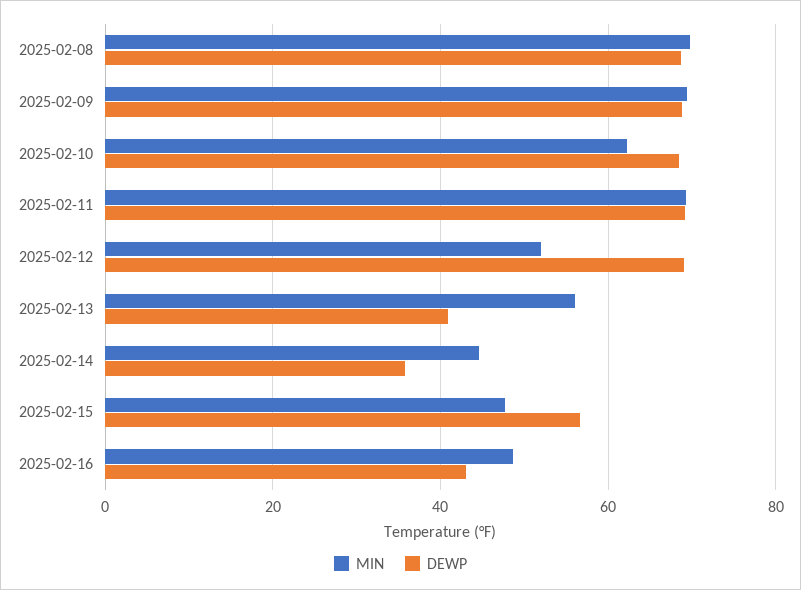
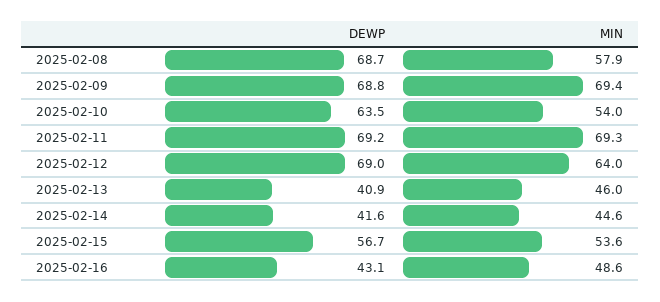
  {
    "MIN": {
-     "2025-02-08": 70,
+     "2025-02-08": 57.9,
      "2025-02-09": 69.4,
-     "2025-02-10": 62,
+     "2025-02-10": 54,
      "2025-02-11": 69.3,
-     "2025-02-12": 52,
+     "2025-02-12": 64,
-     "2025-02-13": 56,
+     "2025-02-13": 46,
      "2025-02-14": 44.6,
-     "2025-02-15": 48,
+     "2025-02-15": 53.6,
      "2025-02-16": 48.6
    },
    "DEWP": {
      "2025-02-08": 68.7,
      "2025-02-09": 68.8,
-     "2025-02-10": 68,
+     "2025-02-10": 63.5,
      "2025-02-11": 69.2,
      "2025-02-12": 69,
      "2025-02-13": 40.9,
-     "2025-02-14": 36,
+     "2025-02-14": 41.6,
      "2025-02-15": 56.7,
      "2025-02-16": 43.1
    }
  }

